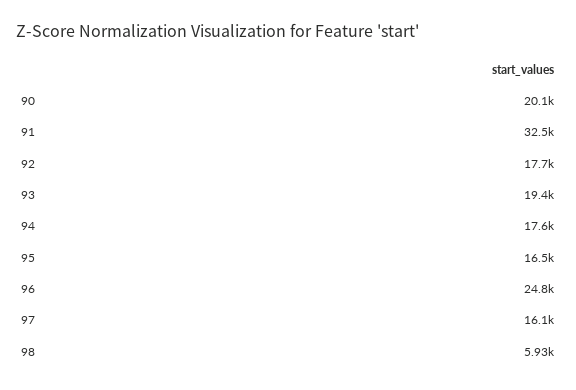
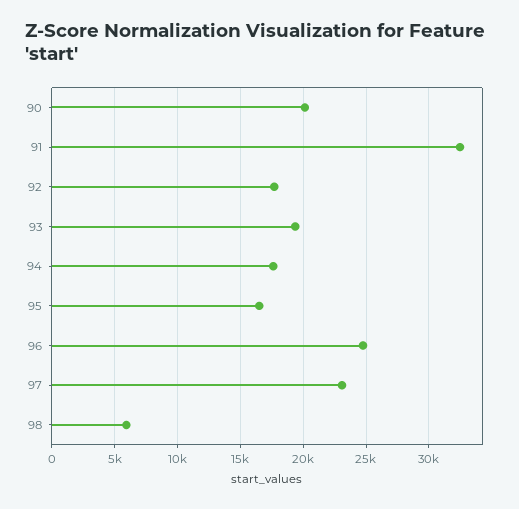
  {
    "90": 20100,
    "91": 32500,
    "92": 17700,
    "93": 19400,
    "94": 17600,
    "95": 16500,
    "96": 24800,
-   "97": 16100,
+   "97": 23000,
    "98": 5930
  }

